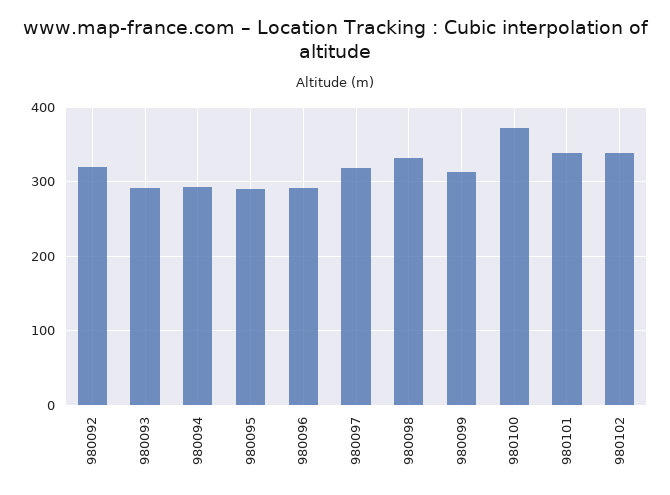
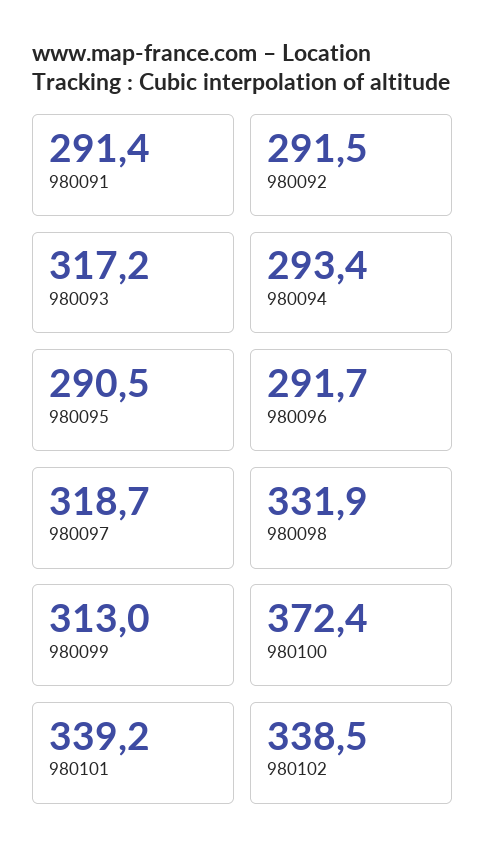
  {
-   "980092": 320,
+   "980092": 291.5,
-   "980093": 290,
+   "980093": 317.2,
    "980094": 293.4,
    "980095": 290.5,
    "980096": 291.7,
    "980097": 318.7,
    "980098": 331.9,
    "980099": 313,
    "980100": 372.4,
    "980101": 339.2,
-   "980102": 338.5
+   "980102": 338.5,
+   "980091": 291.4
  }

